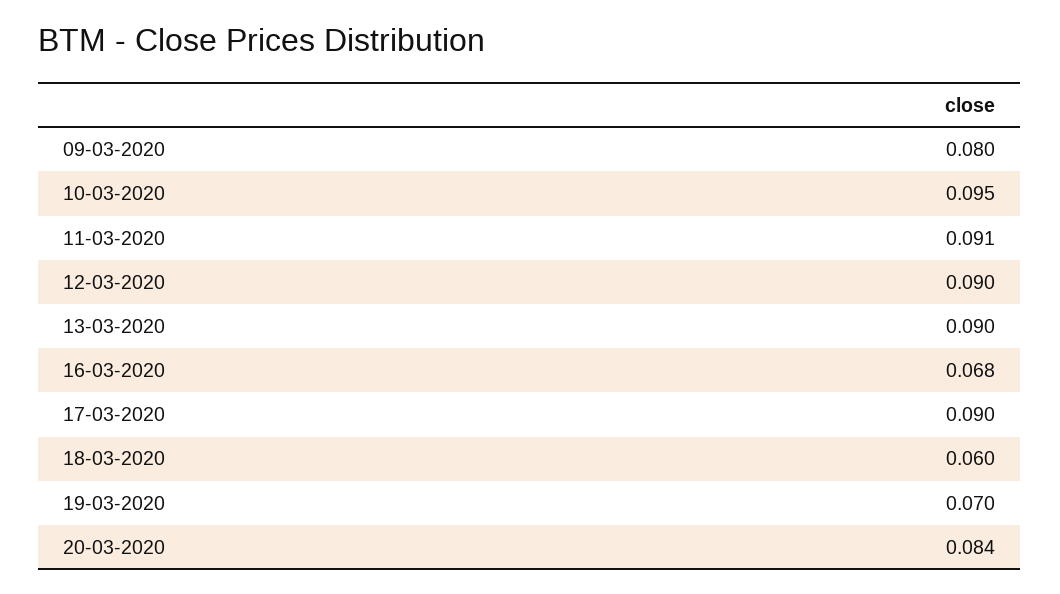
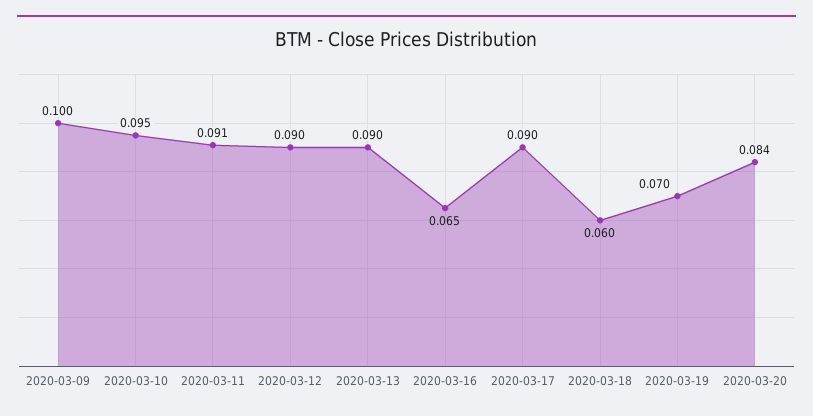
  {
-   "09-03-2020": 0.08,
+   "09-03-2020": 0.1,
    "10-03-2020": 0.095,
    "11-03-2020": 0.091,
    "12-03-2020": 0.09,
    "13-03-2020": 0.09,
-   "16-03-2020": 0.068,
+   "16-03-2020": 0.065,
    "17-03-2020": 0.09,
    "18-03-2020": 0.06,
    "19-03-2020": 0.07,
    "20-03-2020": 0.084
  }

